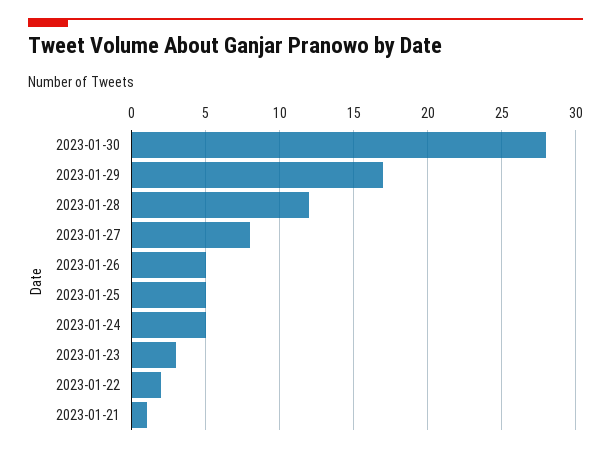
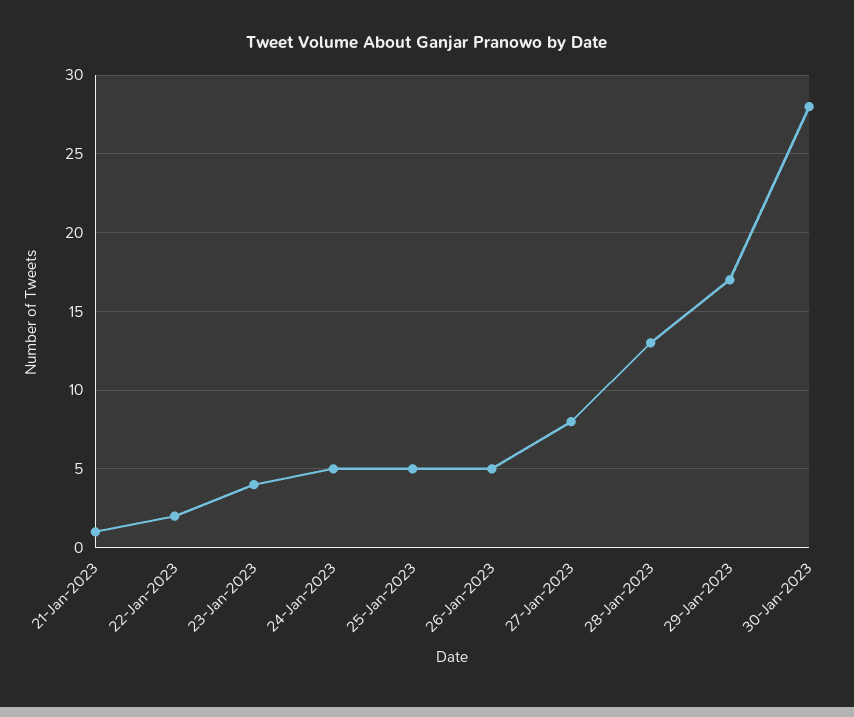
  {
    "2023-01-30": 28,
    "2023-01-29": 17,
-   "2023-01-28": 12,
+   "2023-01-28": 13,
    "2023-01-27": 8,
    "2023-01-26": 5,
    "2023-01-25": 5,
    "2023-01-24": 5,
-   "2023-01-23": 3,
+   "2023-01-23": 4,
    "2023-01-22": 2,
    "2023-01-21": 1
  }

